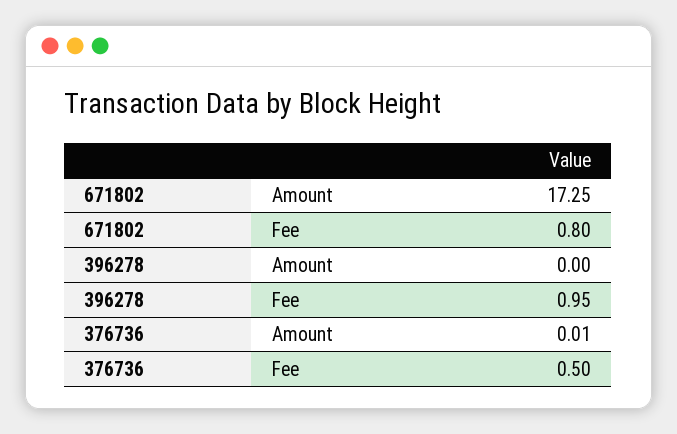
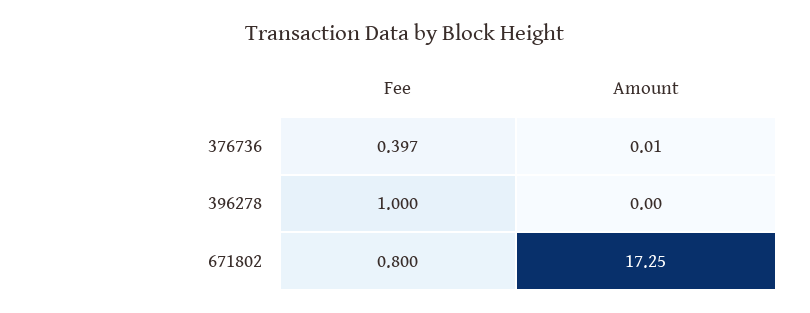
  {
    "671802": {
      "Amount": 17.25,
      "Fee": 0.8
    },
    "396278": {
      "Amount": 0,
-     "Fee": 0.95
+     "Fee": 1
    },
    "376736": {
      "Amount": 0.01,
-     "Fee": 0.5
+     "Fee": 0.397
    }
  }

